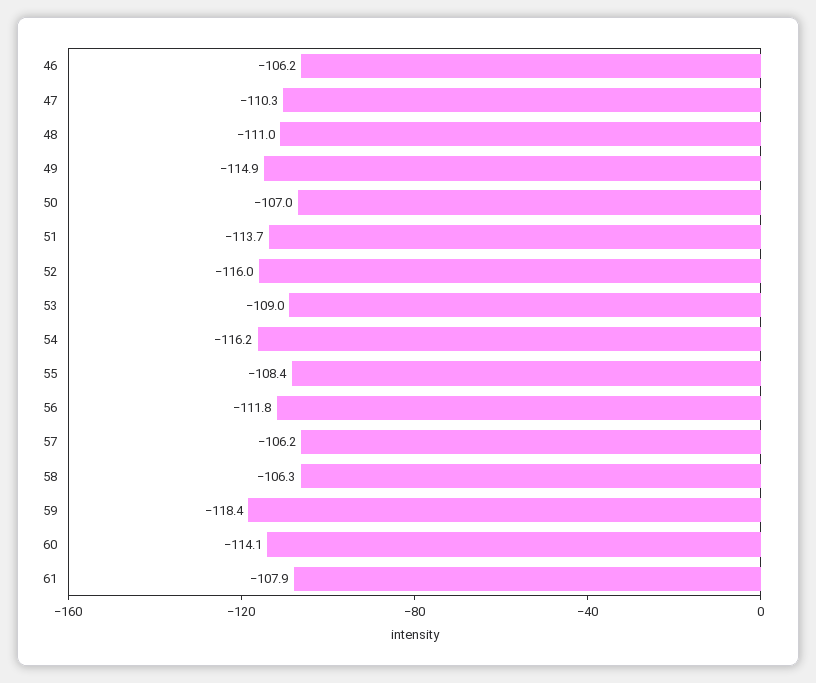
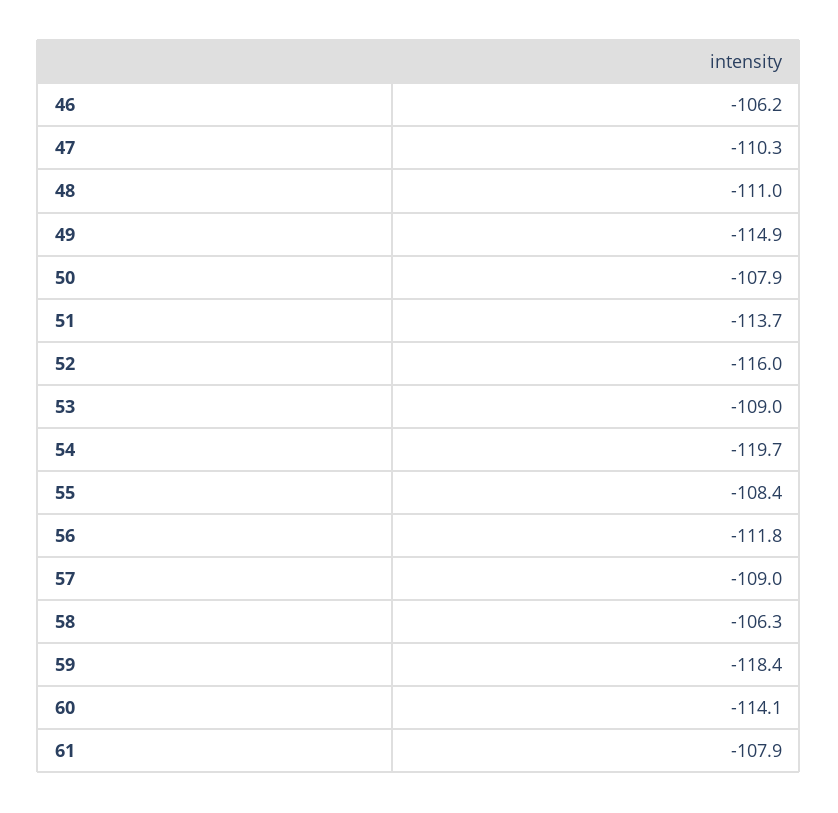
  {
    "46": -106.2,
    "47": -110.3,
    "48": -111,
    "49": -114.9,
-   "50": -107,
+   "50": -107.9,
    "51": -113.7,
    "52": -116,
    "53": -109,
-   "54": -116.2,
+   "54": -119.7,
    "55": -108.4,
    "56": -111.8,
-   "57": -106.2,
+   "57": -109,
    "58": -106.3,
    "59": -118.4,
    "60": -114.1,
    "61": -107.9
  }

